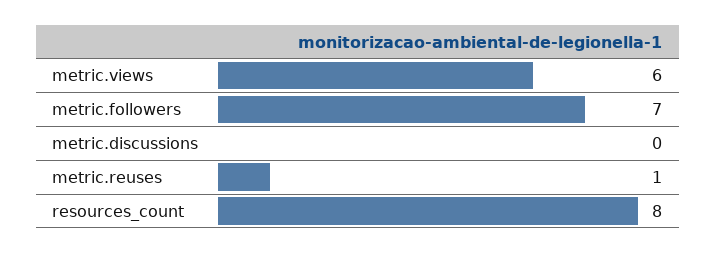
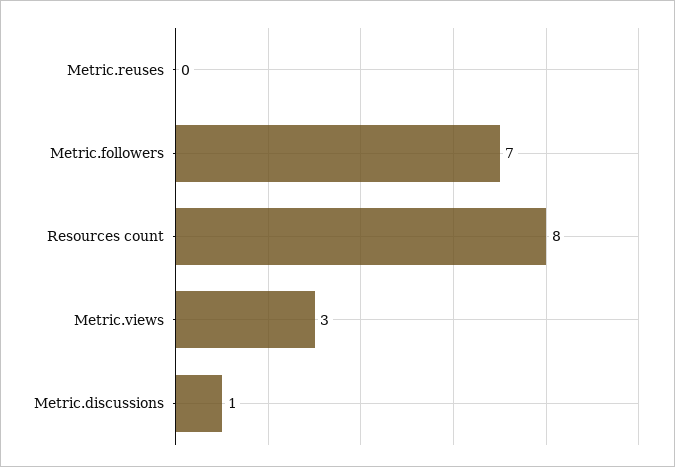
  {
-   "metric.views": 6,
+   "metric.views": 3,
    "metric.followers": 7,
-   "metric.discussions": 0,
+   "metric.discussions": 1,
-   "metric.reuses": 1,
+   "metric.reuses": 0,
    "resources_count": 8
  }

